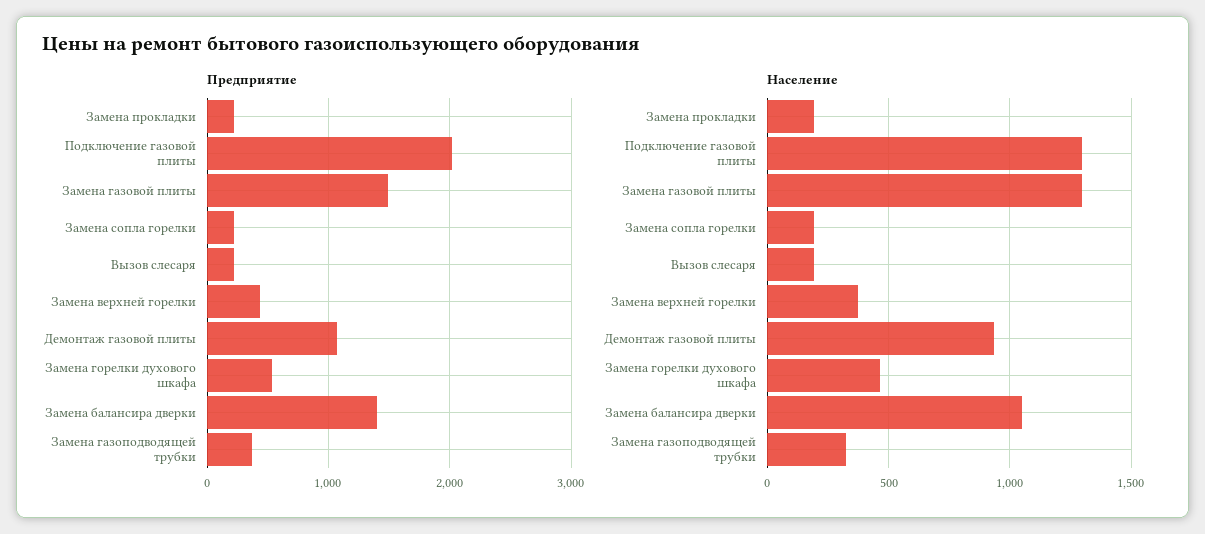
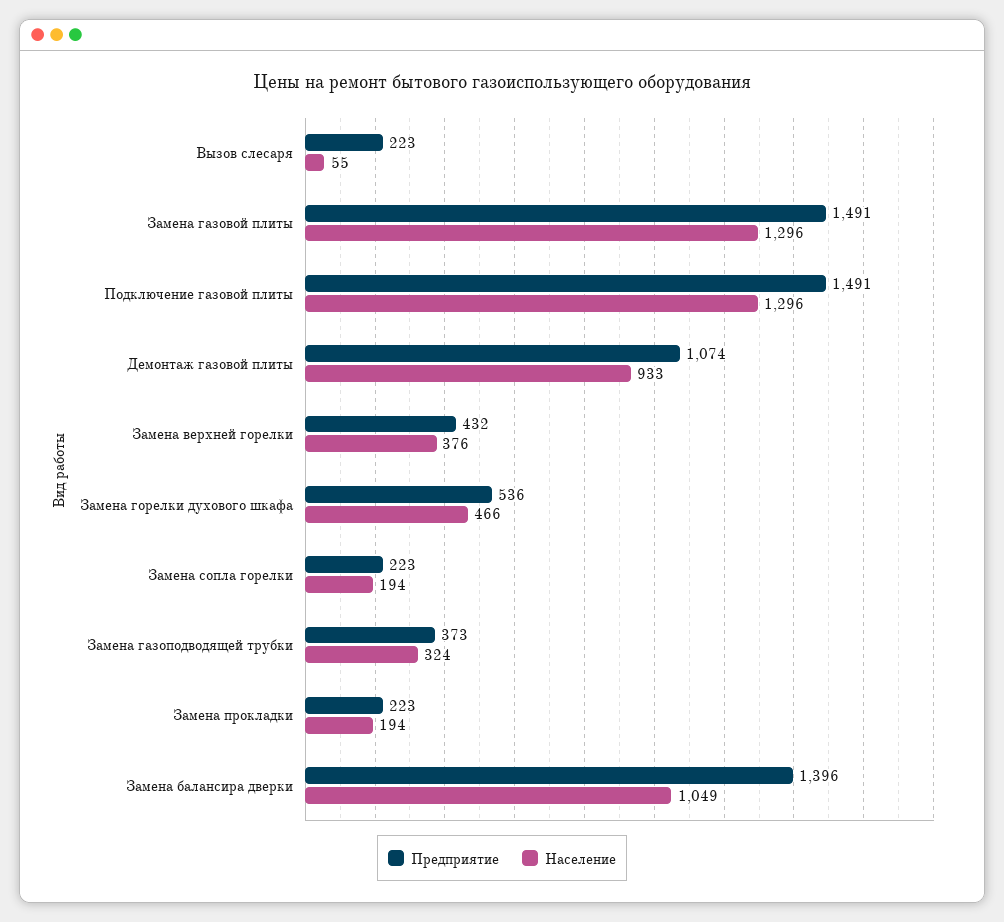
  {
    "Предприятие": {
      "Замена прокладки": 223,
-     "Подключение газовой плиты": 2000,
+     "Подключение газовой плиты": 1491,
      "Замена газовой плиты": 1491,
      "Замена сопла горелки": 223,
      "Вызов слесаря": 223,
      "Замена верхней горелки": 432,
      "Демонтаж газовой плиты": 1074,
      "Замена горелки духового шкафа": 536,
      "Замена балансира дверки": 1396,
      "Замена газоподводящей трубки": 373
    },
    "Население": {
      "Замена прокладки": 194,
      "Подключение газовой плиты": 1296,
      "Замена газовой плиты": 1296,
      "Замена сопла горелки": 194,
-     "Вызов слесаря": 200,
+     "Вызов слесаря": 55,
      "Замена верхней горелки": 376,
      "Демонтаж газовой плиты": 933,
      "Замена горелки духового шкафа": 466,
      "Замена балансира дверки": 1049,
      "Замена газоподводящей трубки": 324
    }
  }

